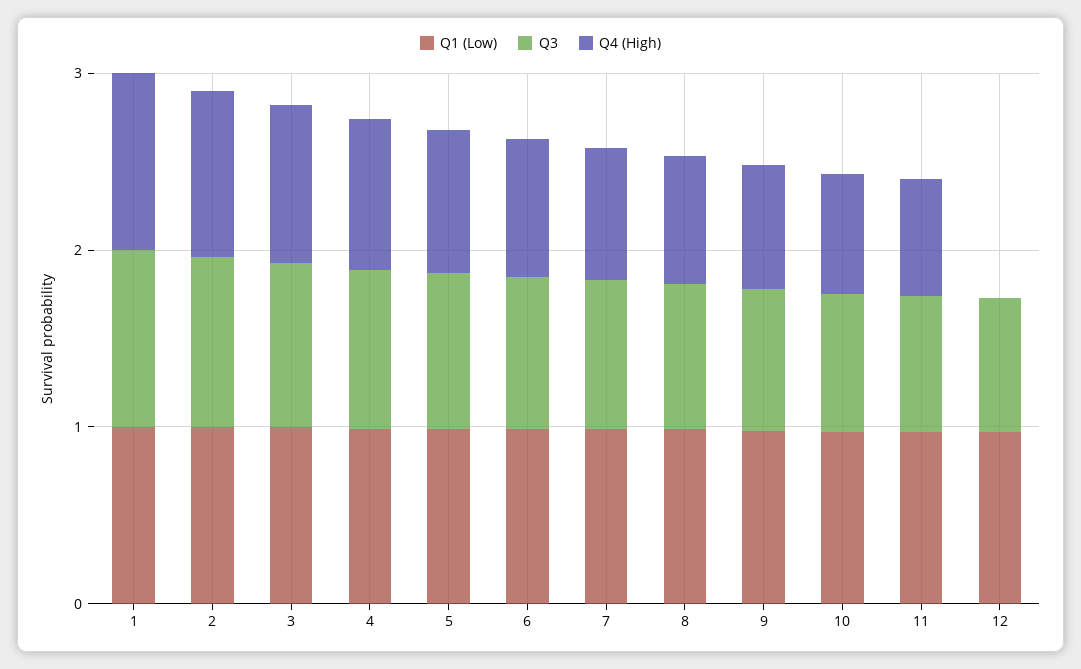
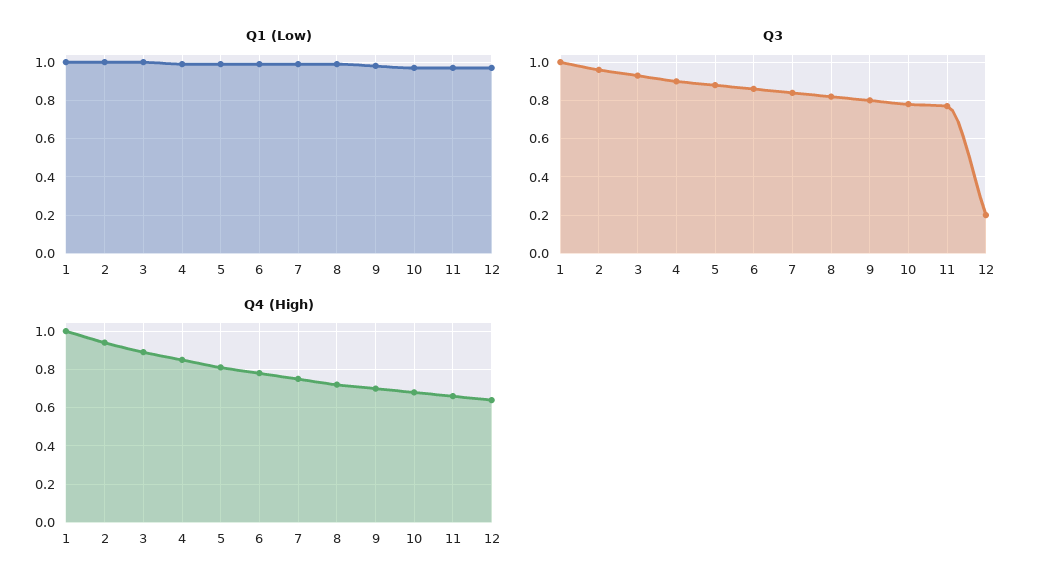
  {
    "Q1 (Low)": {
      "1": 1,
      "2": 1,
      "3": 1,
      "4": 1,
      "5": 1,
      "6": 1,
      "7": 1,
      "8": 1,
      "9": 1,
      "10": 0.95,
      "11": 0.95,
      "12": 0.95
    },
    "Q3": {
      "1": 1,
      "2": 0.95,
      "3": 0.95,
      "4": 0.9,
      "5": 0.9,
      "6": 0.85,
      "7": 0.85,
      "8": 0.8,
      "9": 0.8,
      "10": 0.8,
      "11": 0.75,
-     "12": 0.8
+     "12": 0.2
    },
    "Q4 (High)": {
      "1": 1,
      "2": 0.95,
      "3": 0.9,
      "4": 0.85,
      "5": 0.8,
      "6": 0.8,
      "7": 0.75,
      "8": 0.7,
      "9": 0.7,
      "10": 0.7,
      "11": 0.65,
-     "12": 0
+     "12": 0.65
    }
  }

